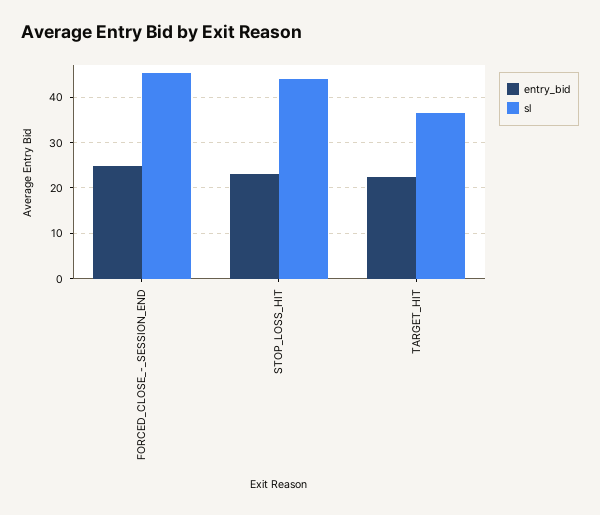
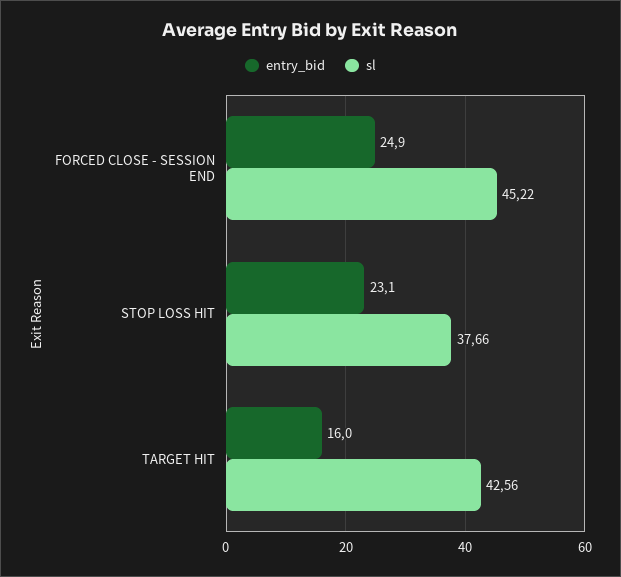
  {
    "entry_bid": {
      "FORCED_CLOSE_-_SESSION_END": 24.9,
      "STOP_LOSS_HIT": 23.1,
-     "TARGET_HIT": 22
+     "TARGET_HIT": 16
    },
    "sl": {
      "FORCED_CLOSE_-_SESSION_END": 45.22,
-     "STOP_LOSS_HIT": 44,
+     "STOP_LOSS_HIT": 37.66,
-     "TARGET_HIT": 36
+     "TARGET_HIT": 42.56
    }
  }

